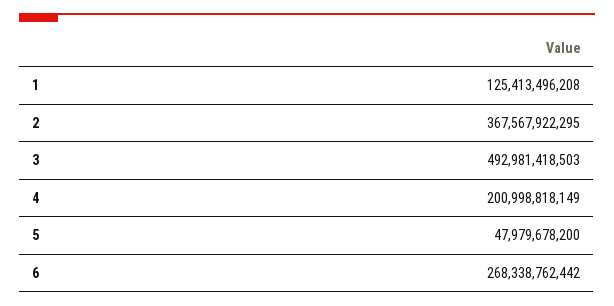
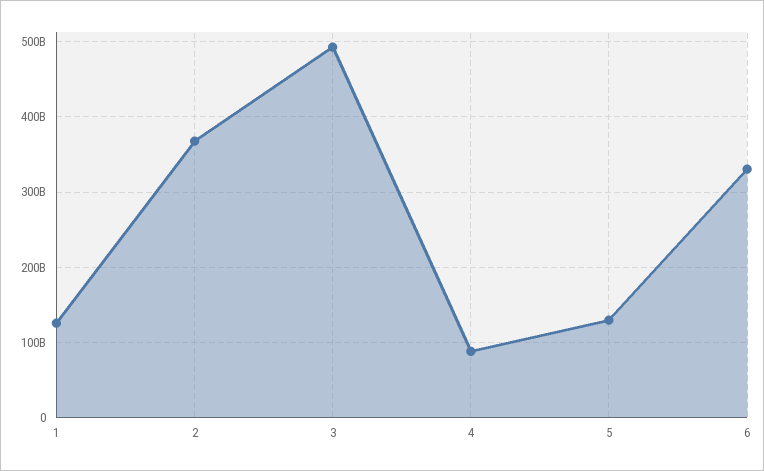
  {
    "1": 125413496208,
    "2": 367567922295,
    "3": 492981418503,
-   "4": 200998818149,
+   "4": 90000000000,
-   "5": 47979678200,
+   "5": 130000000000,
-   "6": 268338762442
+   "6": 330000000000
  }

